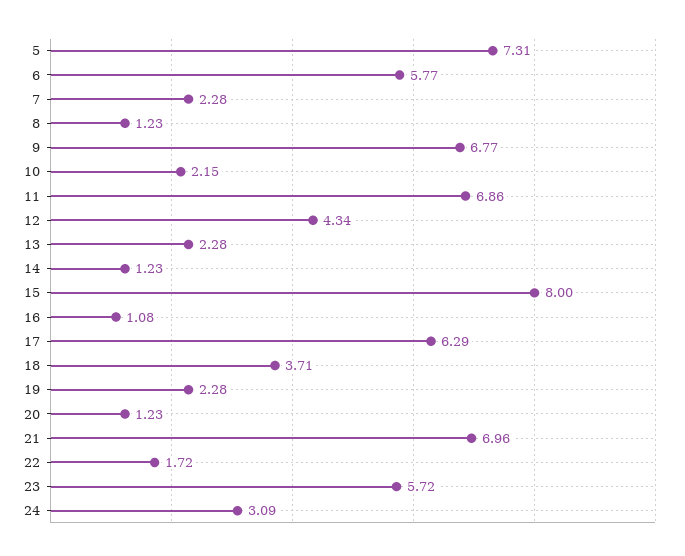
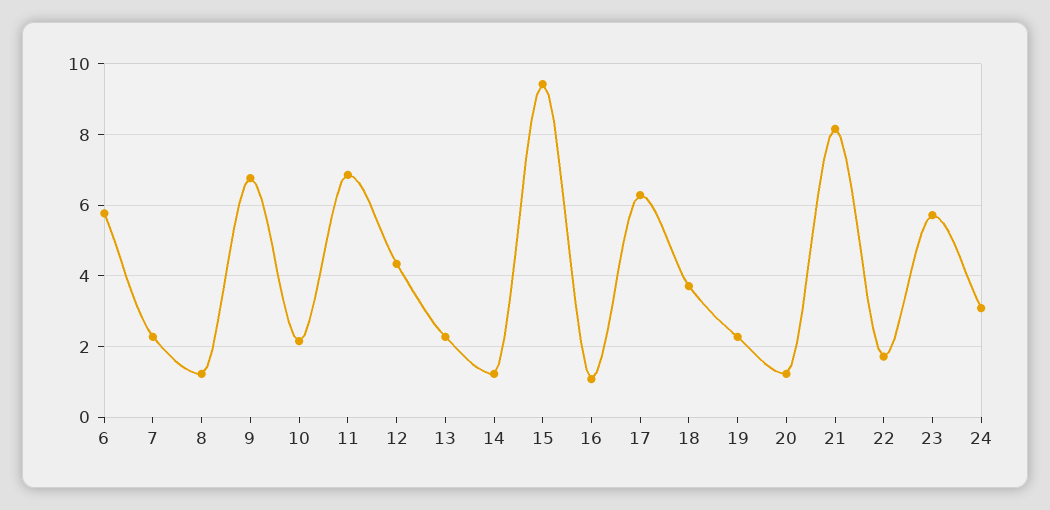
  {
-   "5": 7.31,
    "6": 5.77,
    "7": 2.28,
    "8": 1.23,
    "9": 6.77,
    "10": 2.15,
    "11": 6.86,
    "12": 4.34,
    "13": 2.28,
    "14": 1.23,
-   "15": 8,
+   "15": 9.4,
    "16": 1.08,
    "17": 6.29,
    "18": 3.71,
    "19": 2.28,
    "20": 1.23,
-   "21": 6.96,
+   "21": 8.2,
    "22": 1.72,
    "23": 5.72,
    "24": 3.09
  }

